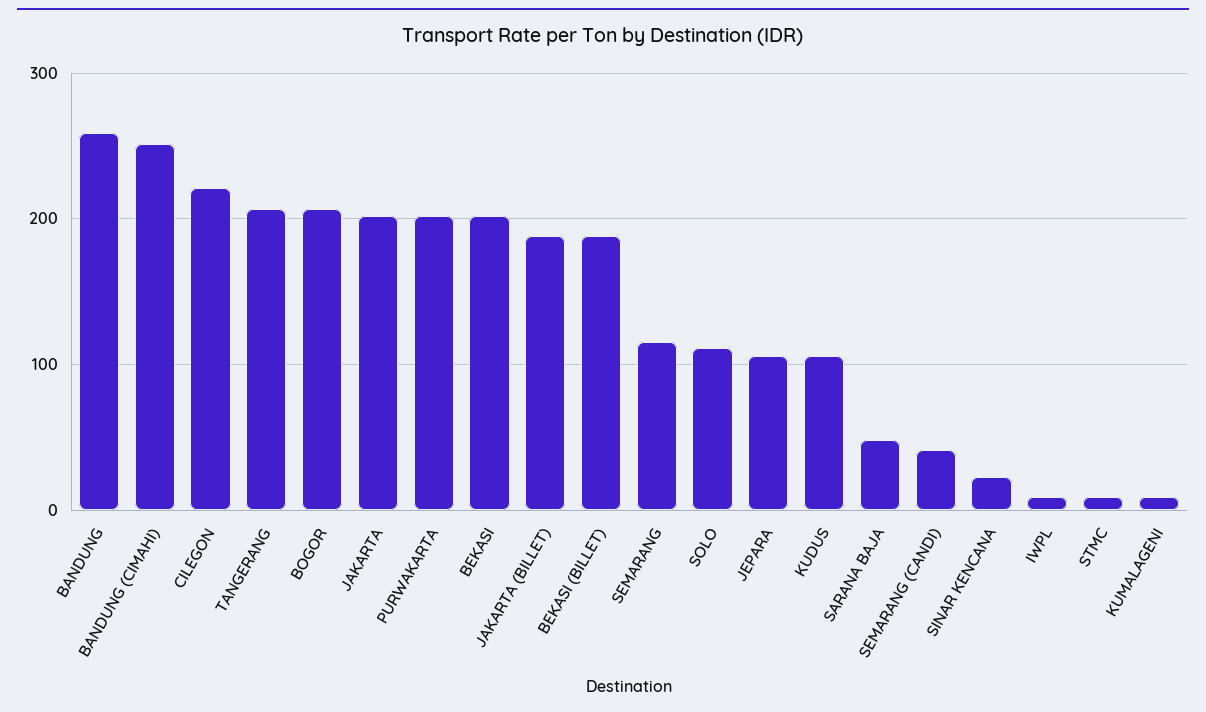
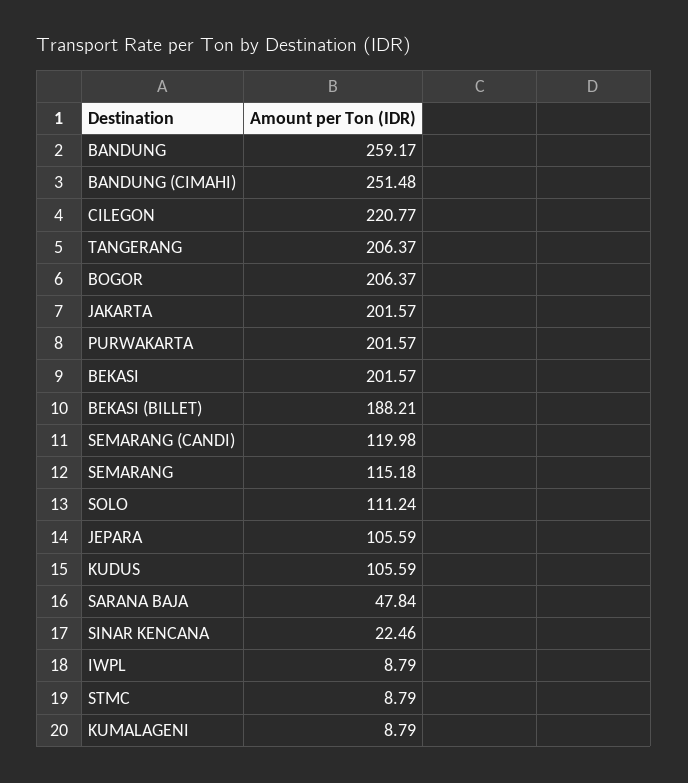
  {
    "BANDUNG": 259.17,
    "BANDUNG (CIMAHI)": 251.48,
    "CILEGON": 220.77,
    "TANGERANG": 206.37,
    "BOGOR": 206.37,
    "JAKARTA": 201.57,
    "PURWAKARTA": 201.57,
    "BEKASI": 201.57,
-   "JAKARTA (BILLET)": 190,
    "BEKASI (BILLET)": 188.21,
    "SEMARANG": 115.18,
    "SOLO": 111.24,
    "JEPARA": 105.59,
    "KUDUS": 105.59,
    "SARANA BAJA": 47.84,
-   "SEMARANG (CANDI)": 40,
+   "SEMARANG (CANDI)": 119.98,
    "SINAR KENCANA": 22.46,
    "IWPL": 8.79,
    "STMC": 8.79,
    "KUMALAGENI": 8.79
  }

